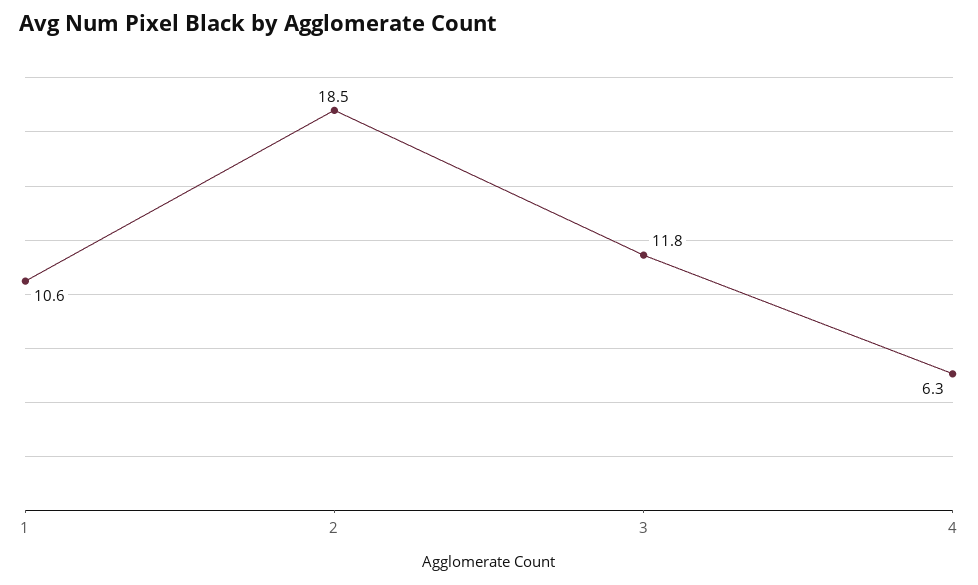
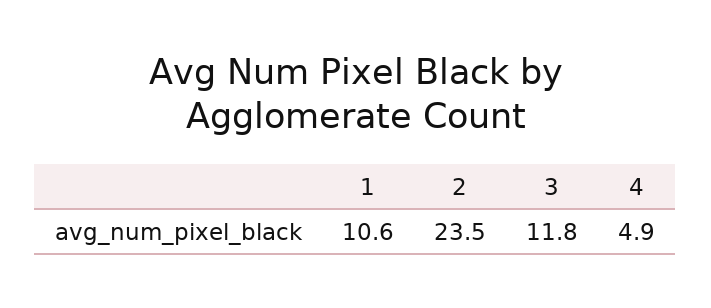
  {
    "1": 10.6,
-   "2": 18.5,
+   "2": 23.5,
    "3": 11.8,
-   "4": 6.3
+   "4": 4.9
  }

